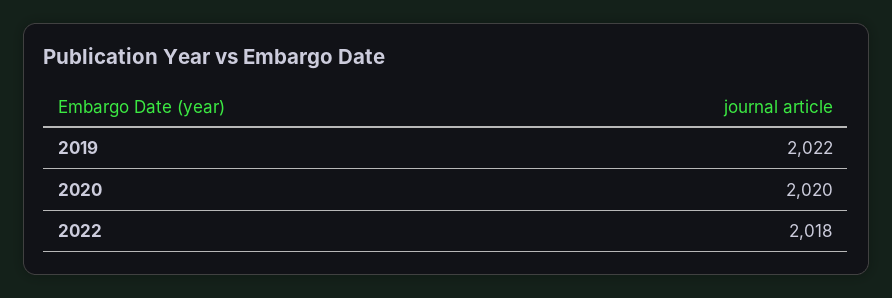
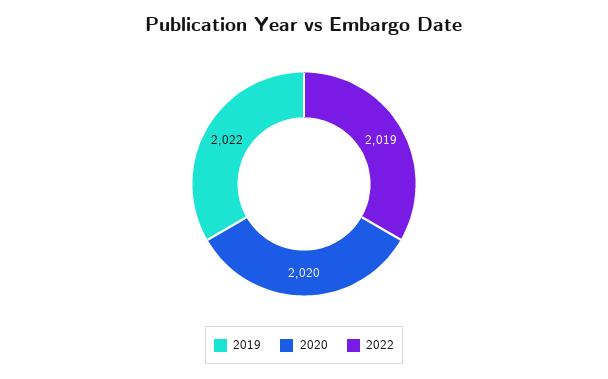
  {
    "2019": 2022,
    "2020": 2020,
-   "2022": 2018
+   "2022": 2019
  }

